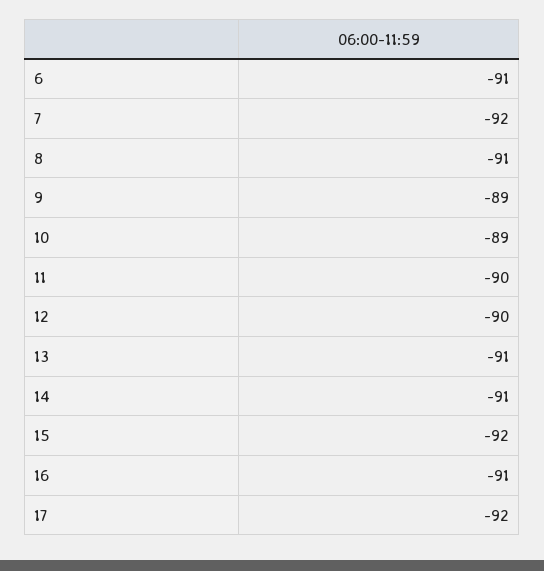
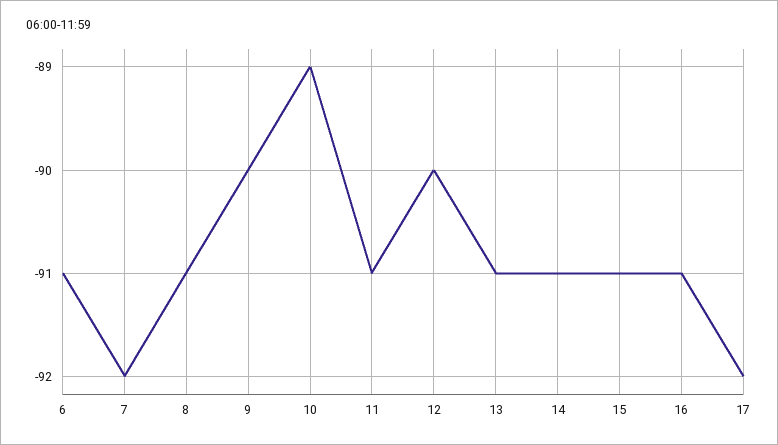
  {
    "6": -91,
    "7": -92,
    "8": -91,
-   "9": -89,
+   "9": -90,
    "10": -89,
-   "11": -90,
+   "11": -91,
    "12": -90,
    "13": -91,
    "14": -91,
-   "15": -92,
+   "15": -91,
    "16": -91,
    "17": -92
  }

